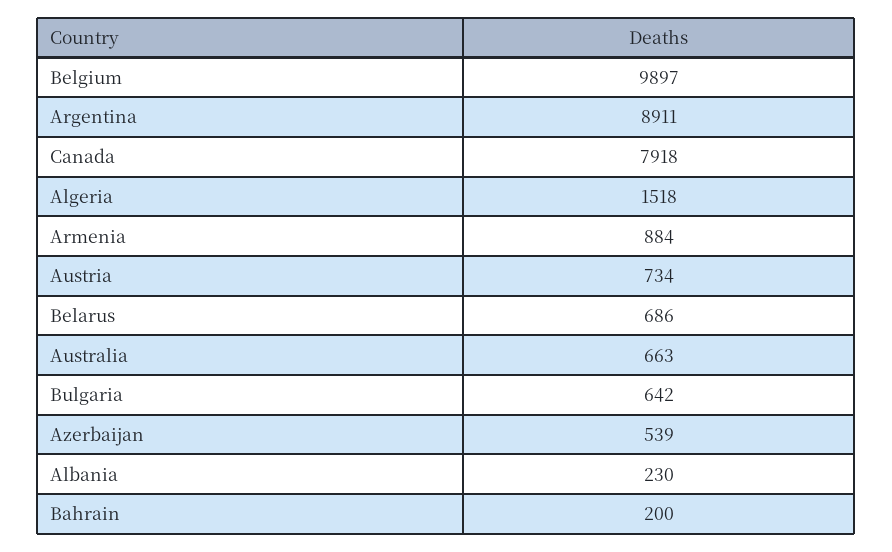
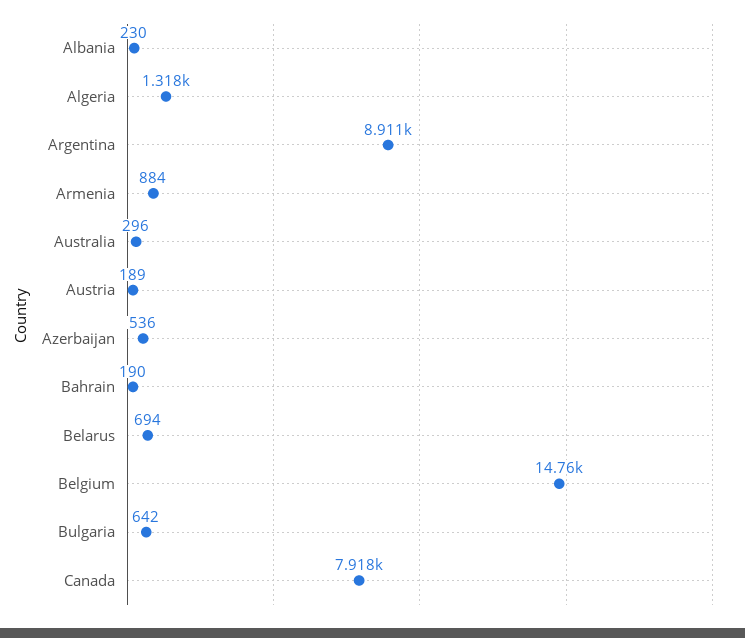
  {
-   "Belgium": 9897,
+   "Belgium": 14760,
    "Argentina": 8911,
    "Canada": 7918,
-   "Algeria": 1518,
+   "Algeria": 1318,
    "Armenia": 884,
-   "Austria": 734,
+   "Austria": 189,
-   "Belarus": 686,
+   "Belarus": 694,
-   "Australia": 663,
+   "Australia": 296,
    "Bulgaria": 642,
-   "Azerbaijan": 539,
+   "Azerbaijan": 536,
    "Albania": 230,
-   "Bahrain": 200
+   "Bahrain": 190
  }

